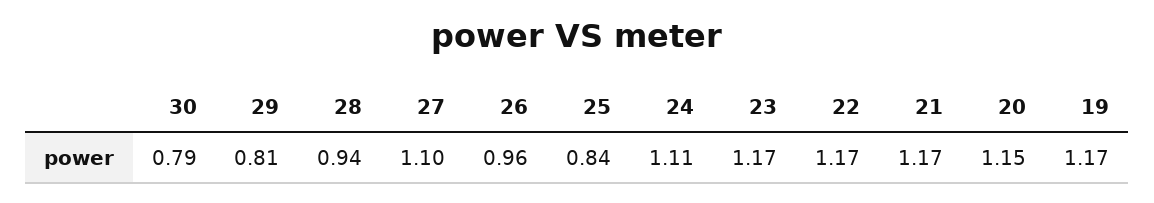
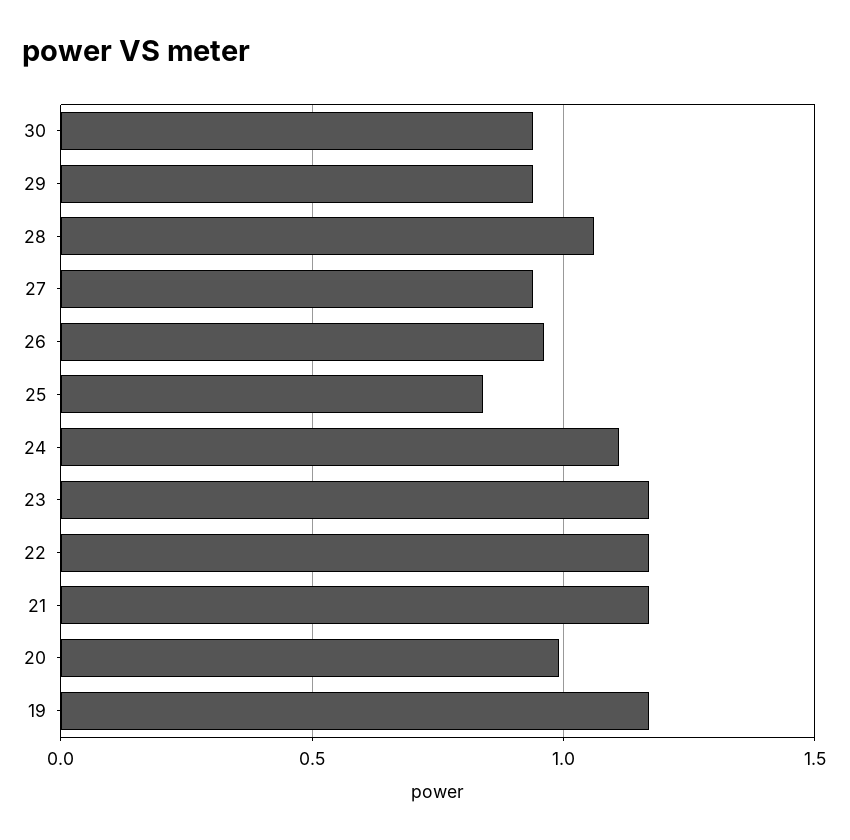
  {
-   "30": 0.79,
+   "30": 0.95,
-   "29": 0.81,
+   "29": 0.95,
-   "28": 0.94,
+   "28": 1.05,
-   "27": 1.1,
+   "27": 0.95,
    "26": 0.96,
    "25": 0.84,
    "24": 1.11,
    "23": 1.17,
    "22": 1.17,
    "21": 1.17,
-   "20": 1.15,
+   "20": 1,
    "19": 1.17
  }

